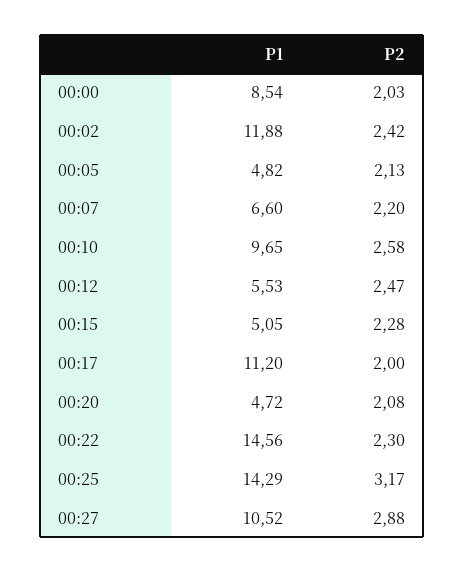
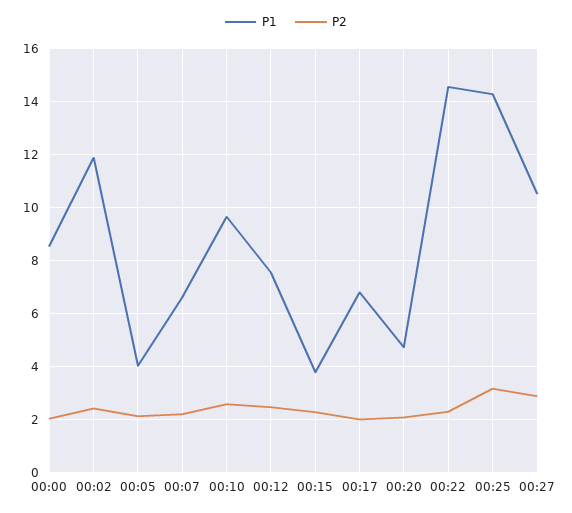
  {
    "P1": {
      "00:00": 8.54,
      "00:02": 11.88,
-     "00:05": 4.82,
+     "00:05": 4,
      "00:07": 6.6,
      "00:10": 9.65,
-     "00:12": 5.53,
+     "00:12": 7.5,
-     "00:15": 5.05,
+     "00:15": 3.75,
-     "00:17": 11.2,
+     "00:17": 6.75,
      "00:20": 4.72,
      "00:22": 14.56,
      "00:25": 14.29,
      "00:27": 10.52
    },
    "P2": {
      "00:00": 2.03,
      "00:02": 2.42,
      "00:05": 2.13,
      "00:07": 2.2,
      "00:10": 2.58,
      "00:12": 2.47,
      "00:15": 2.28,
      "00:17": 2,
      "00:20": 2.08,
      "00:22": 2.3,
      "00:25": 3.17,
      "00:27": 2.88
    }
  }

